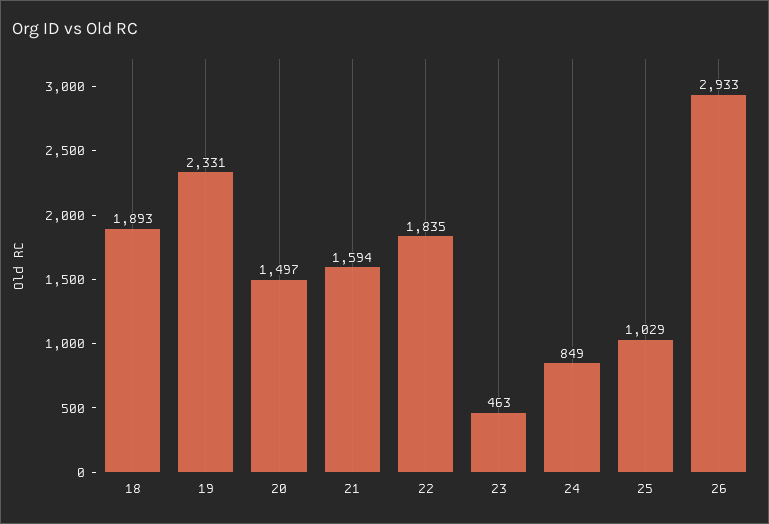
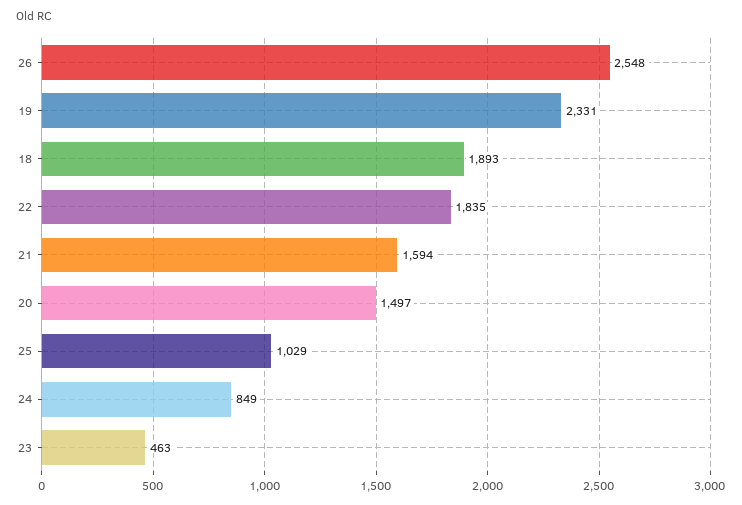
  {
    "18": 1893,
    "19": 2331,
    "20": 1497,
    "21": 1594,
    "22": 1835,
    "23": 463,
    "24": 849,
    "25": 1029,
-   "26": 2933
+   "26": 2548
  }

